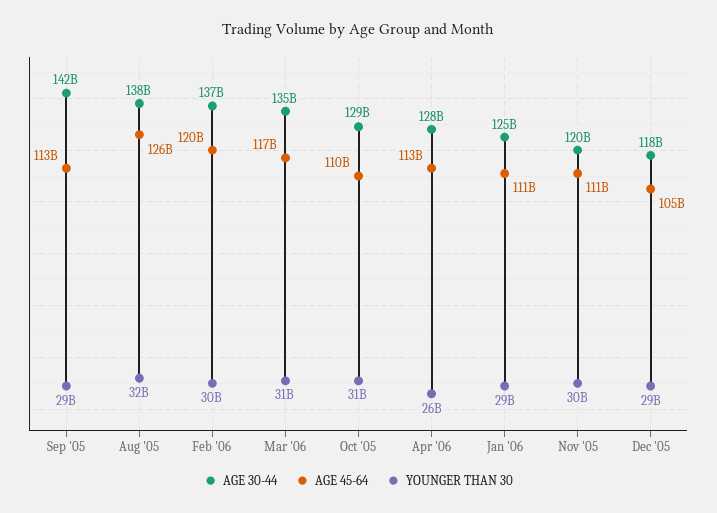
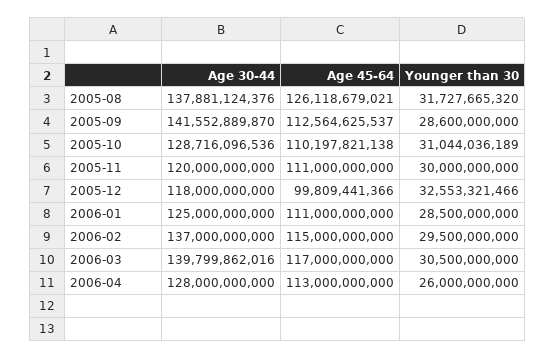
  {
    "AGE 30-44": {
      "Sep '05": 141552889870,
      "Aug '05": 137881124376,
      "Feb '06": 137000000000,
-     "Mar '06": 135000000000,
+     "Mar '06": 139799862016,
      "Oct '05": 128716096536,
      "Apr '06": 128000000000,
      "Jan '06": 125000000000,
      "Nov '05": 120000000000,
      "Dec '05": 118000000000
    },
    "AGE 45-64": {
      "Sep '05": 112564625537,
      "Aug '05": 126118679021,
-     "Feb '06": 120000000000,
+     "Feb '06": 115000000000,
      "Mar '06": 117000000000,
      "Oct '05": 110197821138,
      "Apr '06": 113000000000,
      "Jan '06": 111000000000,
      "Nov '05": 111000000000,
-     "Dec '05": 105000000000
+     "Dec '05": 99809441366
    },
    "YOUNGER THAN 30": {
      "Sep '05": 28600000000,
      "Aug '05": 31727665320,
      "Feb '06": 29500000000,
      "Mar '06": 30500000000,
      "Oct '05": 31044036189,
      "Apr '06": 26000000000,
      "Jan '06": 28500000000,
      "Nov '05": 30000000000,
-     "Dec '05": 29000000000
+     "Dec '05": 32553321466
    }
  }

